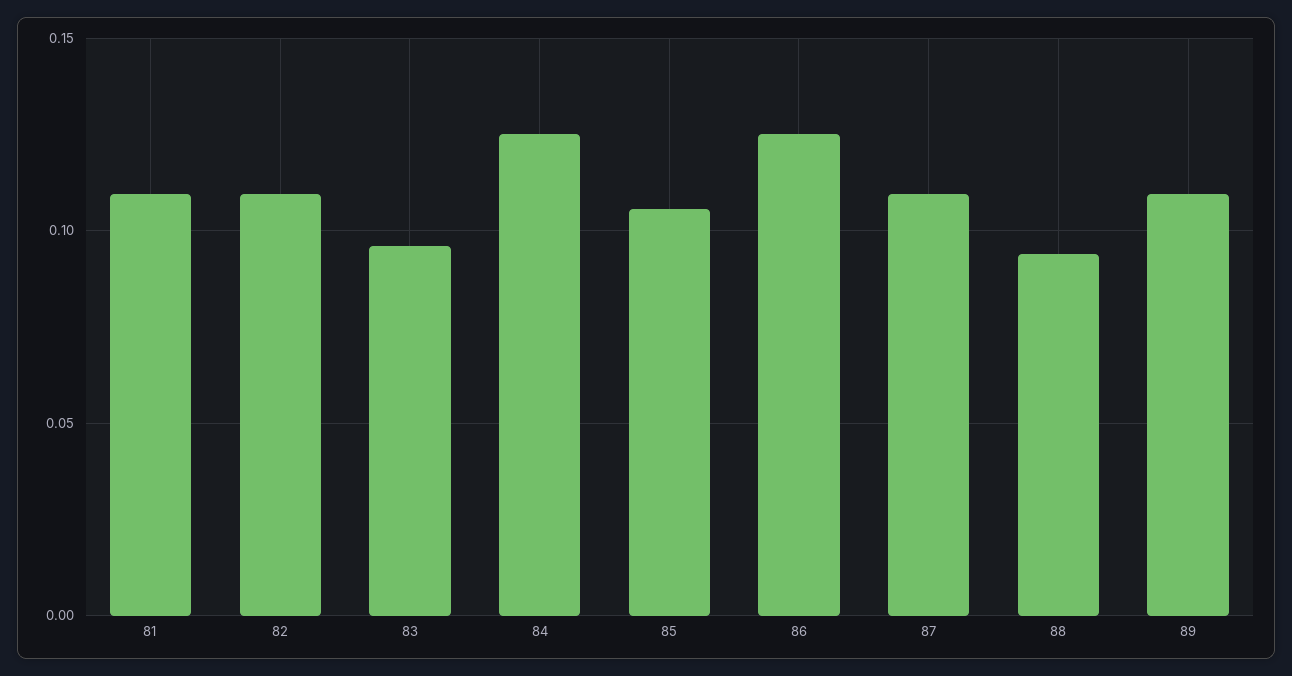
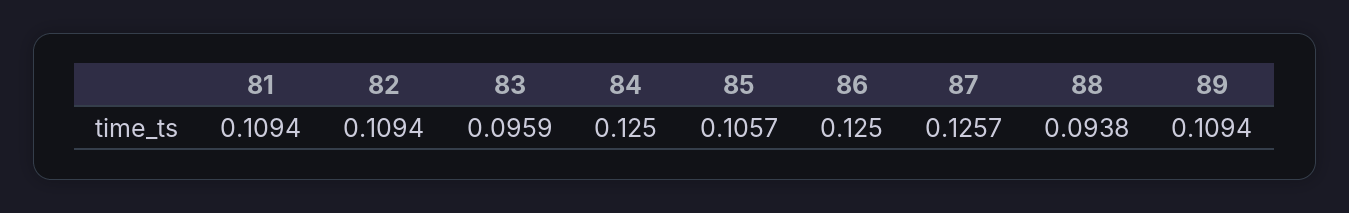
  {
    "81": 0.1094,
    "82": 0.1094,
    "83": 0.0959,
    "84": 0.125,
    "85": 0.1057,
    "86": 0.125,
-   "87": 0.11,
+   "87": 0.1257,
    "88": 0.0938,
    "89": 0.1094
  }

